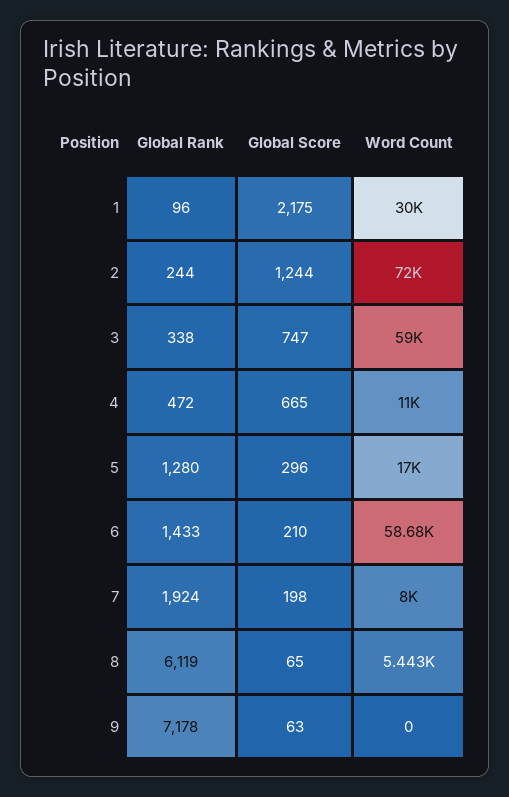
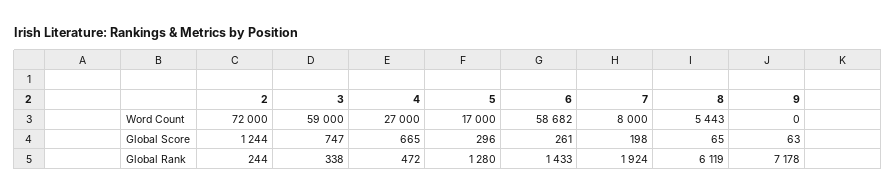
  {
    "Global Rank": {
-     "1": 96,
      "2": 244,
      "3": 338,
      "4": 472,
      "5": 1280,
      "6": 1433,
      "7": 1924,
      "8": 6119,
      "9": 7178
    },
    "Global Score": {
-     "1": 2175,
      "2": 1244,
      "3": 747,
      "4": 665,
      "5": 296,
-     "6": 210,
+     "6": 261,
      "7": 198,
      "8": 65,
      "9": 63
    },
    "Word Count": {
-     "1": 30000,
      "2": 72000,
      "3": 59000,
-     "4": 11000,
+     "4": 27000,
      "5": 17000,
      "6": 58682,
      "7": 8000,
      "8": 5443,
      "9": 0
    }
  }

